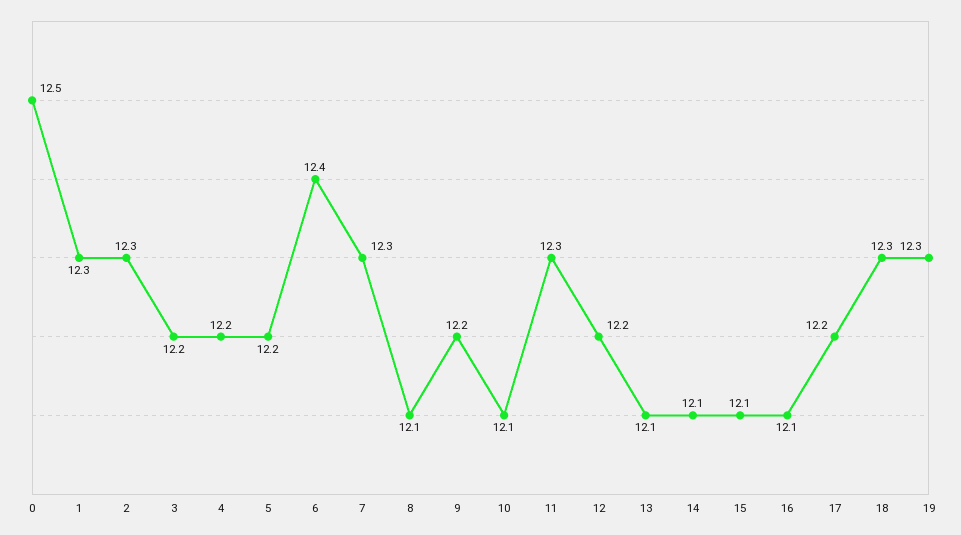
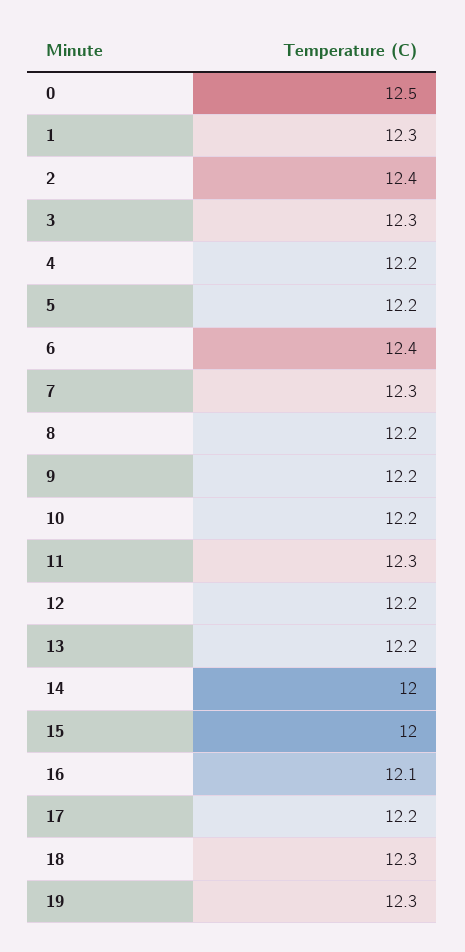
  {
    "0": 12.5,
    "1": 12.3,
-   "2": 12.3,
+   "2": 12.4,
-   "3": 12.2,
+   "3": 12.3,
    "4": 12.2,
    "5": 12.2,
    "6": 12.4,
    "7": 12.3,
-   "8": 12.1,
+   "8": 12.2,
    "9": 12.2,
-   "10": 12.1,
+   "10": 12.2,
    "11": 12.3,
    "12": 12.2,
-   "13": 12.1,
+   "13": 12.2,
-   "14": 12.1,
+   "14": 12,
-   "15": 12.1,
+   "15": 12,
    "16": 12.1,
    "17": 12.2,
    "18": 12.3,
    "19": 12.3
  }

